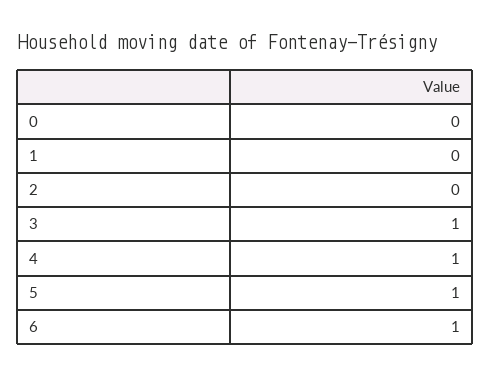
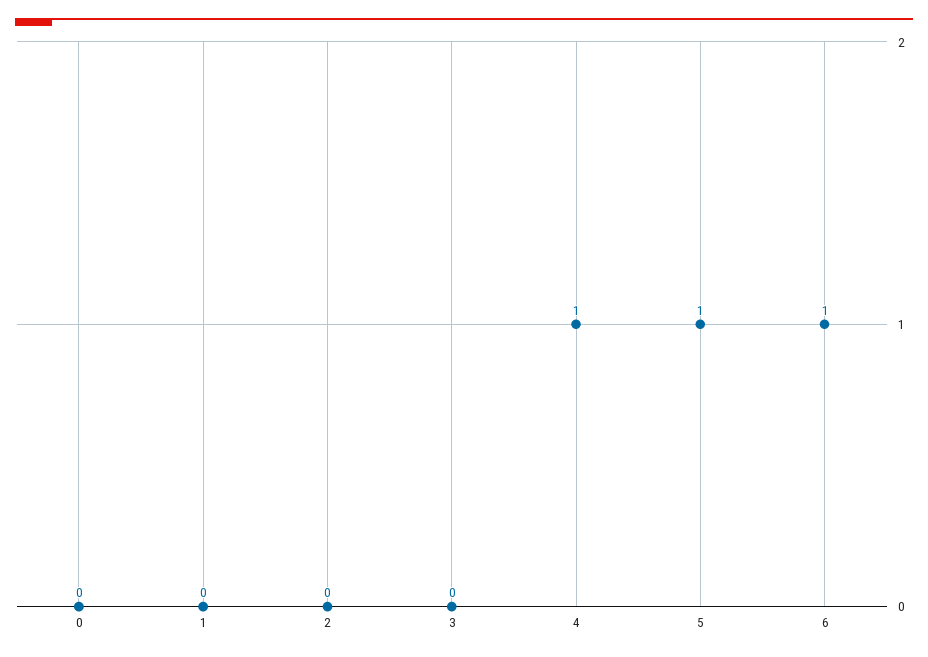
  {
    "0": 0,
    "1": 0,
    "2": 0,
-   "3": 1,
+   "3": 0,
    "4": 1,
    "5": 1,
    "6": 1
  }

